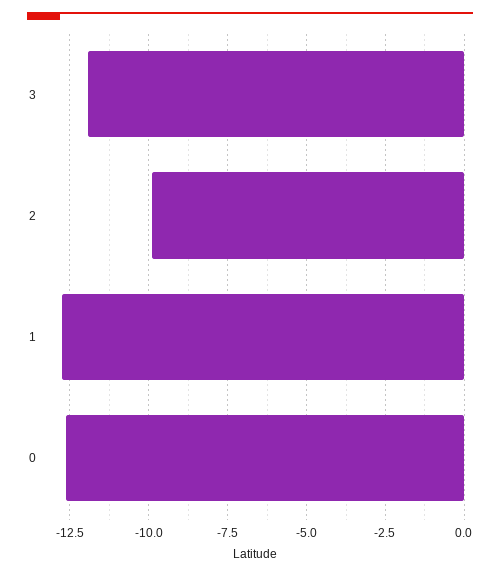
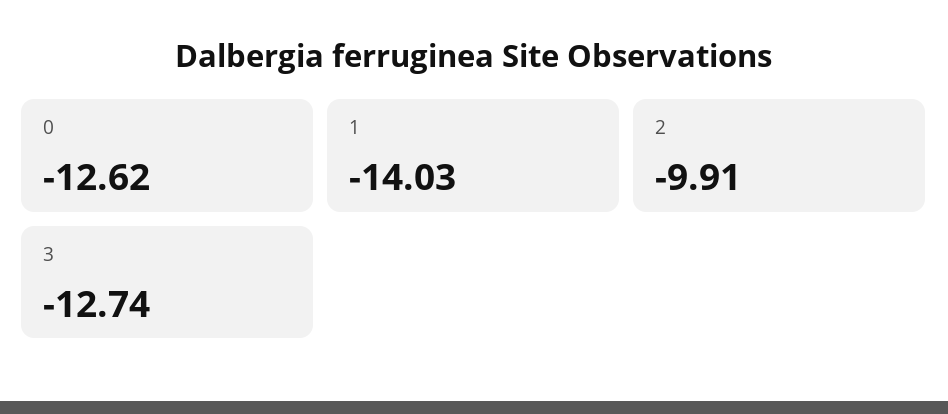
  {
-   "3": -12,
+   "3": -12.74,
    "2": -9.91,
-   "1": -12.75,
+   "1": -14.03,
    "0": -12.62
  }

